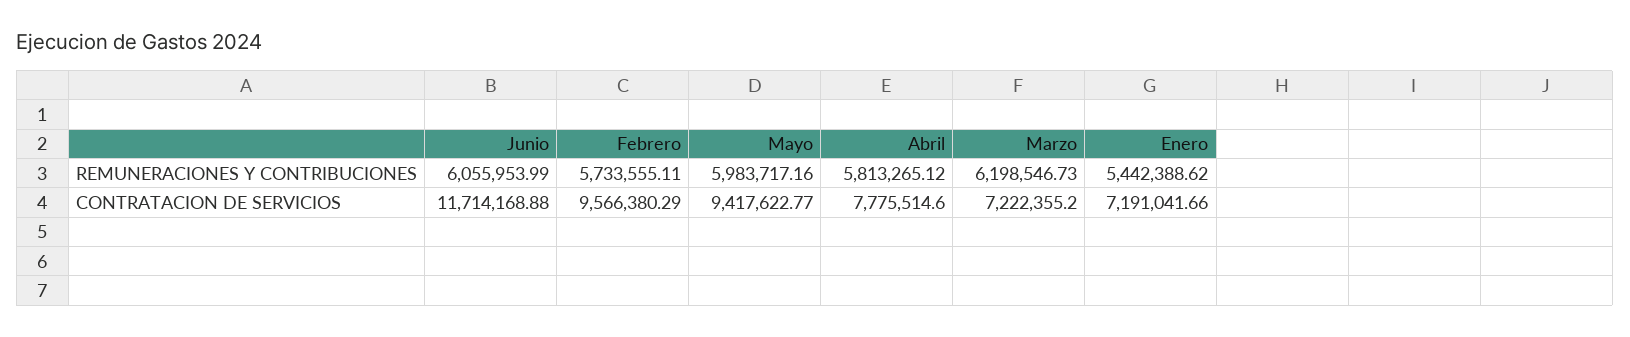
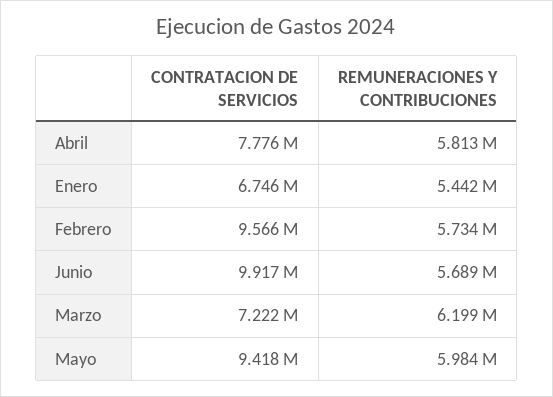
  {
    "Junio": {
-     "REMUNERACIONES Y CONTRIBUCIONES": 6055953.99,
+     "REMUNERACIONES Y CONTRIBUCIONES": 5689000,
-     "CONTRATACION DE SERVICIOS": 11714168.88
+     "CONTRATACION DE SERVICIOS": 9917000
    },
    "Febrero": {
      "REMUNERACIONES Y CONTRIBUCIONES": 5733555.11,
      "CONTRATACION DE SERVICIOS": 9566380.29
    },
    "Mayo": {
      "REMUNERACIONES Y CONTRIBUCIONES": 5983717.16,
      "CONTRATACION DE SERVICIOS": 9417622.77
    },
    "Abril": {
      "REMUNERACIONES Y CONTRIBUCIONES": 5813265.12,
      "CONTRATACION DE SERVICIOS": 7775514.6
    },
    "Marzo": {
      "REMUNERACIONES Y CONTRIBUCIONES": 6198546.73,
      "CONTRATACION DE SERVICIOS": 7222355.2
    },
    "Enero": {
      "REMUNERACIONES Y CONTRIBUCIONES": 5442388.62,
-     "CONTRATACION DE SERVICIOS": 7191041.66
+     "CONTRATACION DE SERVICIOS": 6746000
    }
  }

